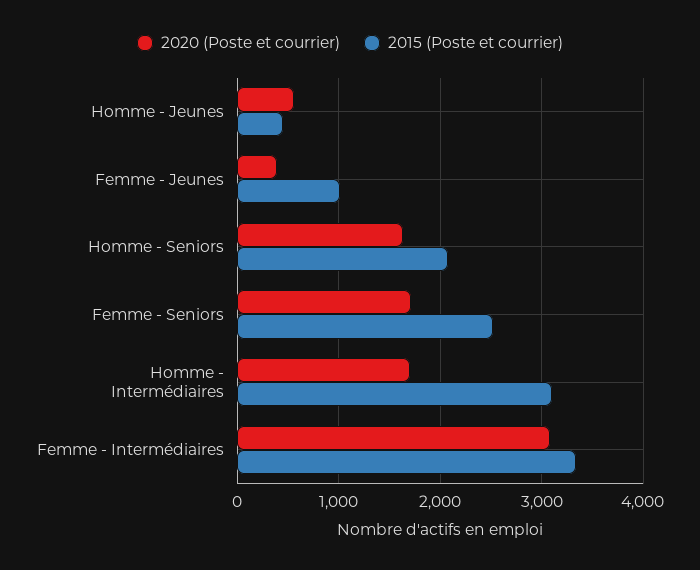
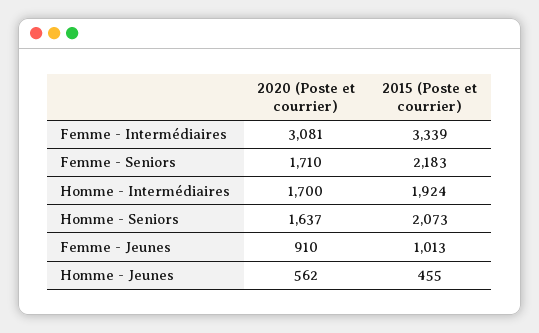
  {
    "2020 (Poste et courrier)": {
      "Homme - Jeunes": 562,
-     "Femme - Jeunes": 400,
+     "Femme - Jeunes": 910,
      "Homme - Seniors": 1637,
      "Femme - Seniors": 1710,
      "Homme - Intermédiaires": 1700,
      "Femme - Intermédiaires": 3081
    },
    "2015 (Poste et courrier)": {
      "Homme - Jeunes": 455,
      "Femme - Jeunes": 1013,
      "Homme - Seniors": 2073,
-     "Femme - Seniors": 2500,
+     "Femme - Seniors": 2183,
-     "Homme - Intermédiaires": 3100,
+     "Homme - Intermédiaires": 1924,
      "Femme - Intermédiaires": 3339
    }
  }

